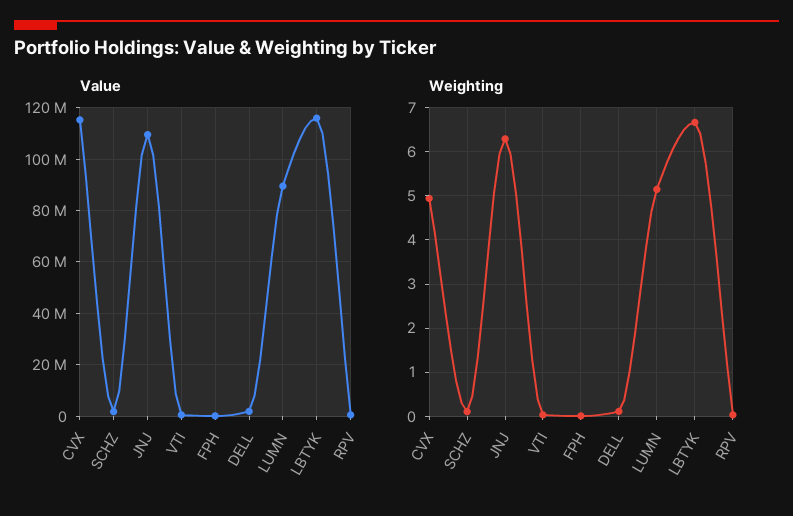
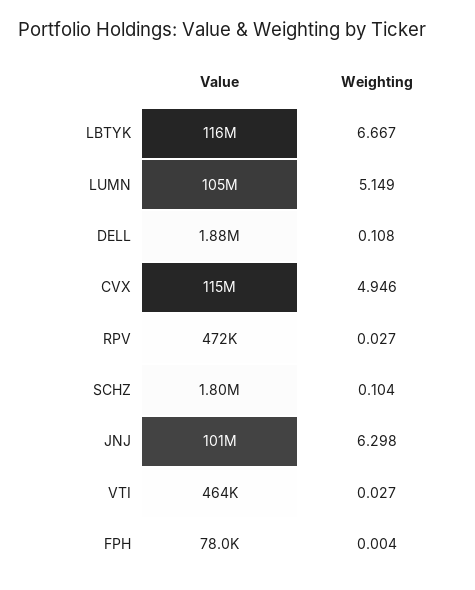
  {
    "Value": {
      "CVX": 115000000,
      "SCHZ": 1800000,
-     "JNJ": 110000000,
+     "JNJ": 101000000,
      "VTI": 464000,
      "FPH": 78000,
      "DELL": 1880000,
-     "LUMN": 90000000,
+     "LUMN": 105000000,
      "LBTYK": 116000000,
      "RPV": 472000
    },
    "Weighting": {
      "CVX": 4.946,
      "SCHZ": 0.104,
      "JNJ": 6.298,
      "VTI": 0.027,
      "FPH": 0.004,
      "DELL": 0.108,
      "LUMN": 5.149,
      "LBTYK": 6.667,
      "RPV": 0.027
    }
  }

